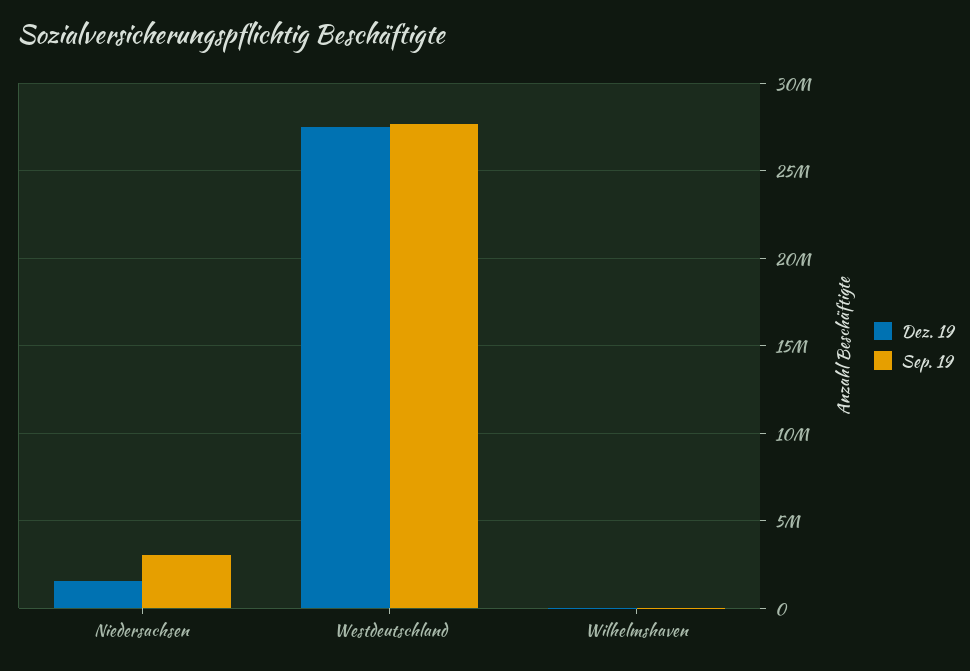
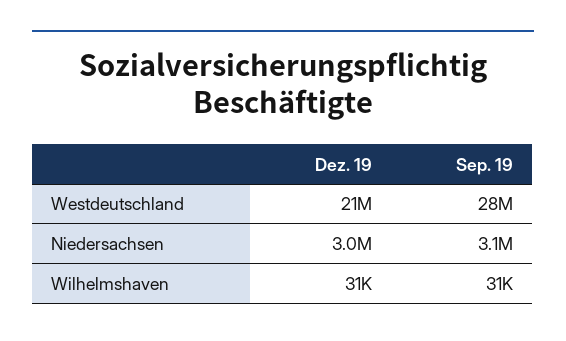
  {
    "Dez. 19": {
-     "Niedersachsen": 1500000,
+     "Niedersachsen": 3000000,
-     "Westdeutschland": 27500000,
+     "Westdeutschland": 21000000,
      "Wilhelmshaven": 31000
    },
    "Sep. 19": {
      "Niedersachsen": 3100000,
      "Westdeutschland": 28000000,
      "Wilhelmshaven": 31000
    }
  }

